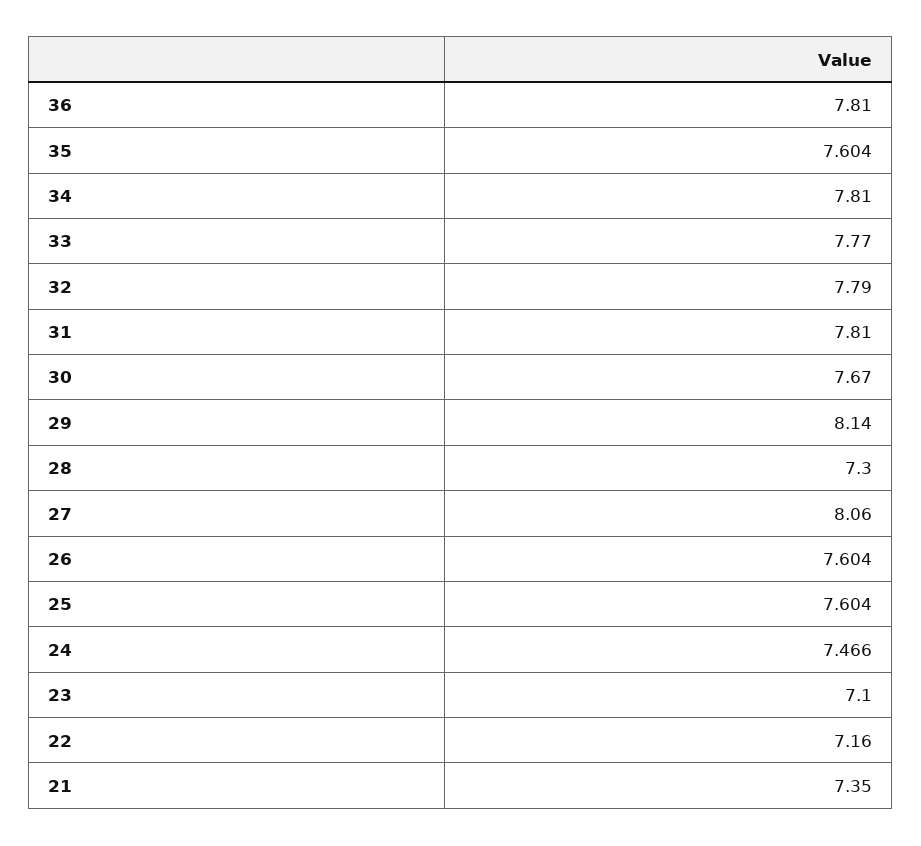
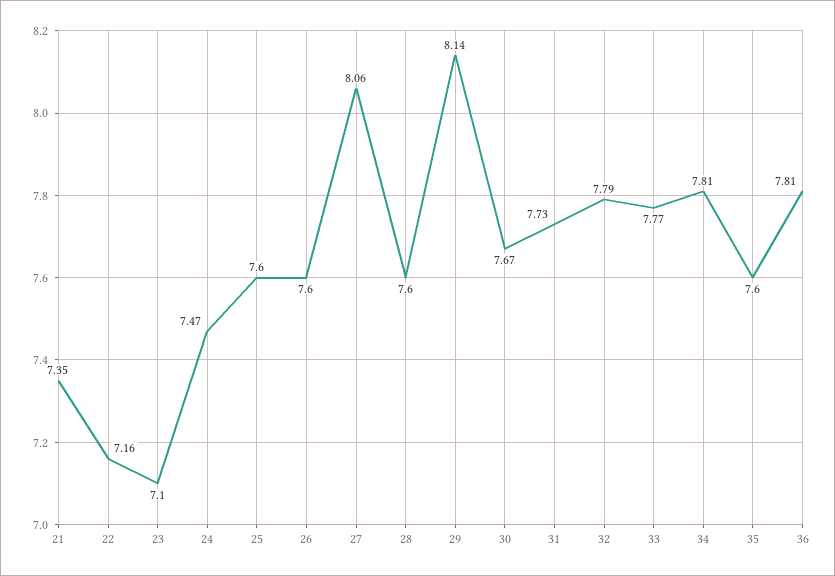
  {
    "36": 7.81,
    "35": 7.604,
    "34": 7.81,
    "33": 7.77,
    "32": 7.79,
-   "31": 7.81,
+   "31": 7.73,
    "30": 7.67,
    "29": 8.14,
-   "28": 7.3,
+   "28": 7.6,
    "27": 8.06,
    "26": 7.604,
    "25": 7.604,
    "24": 7.466,
    "23": 7.1,
    "22": 7.16,
    "21": 7.35
  }

